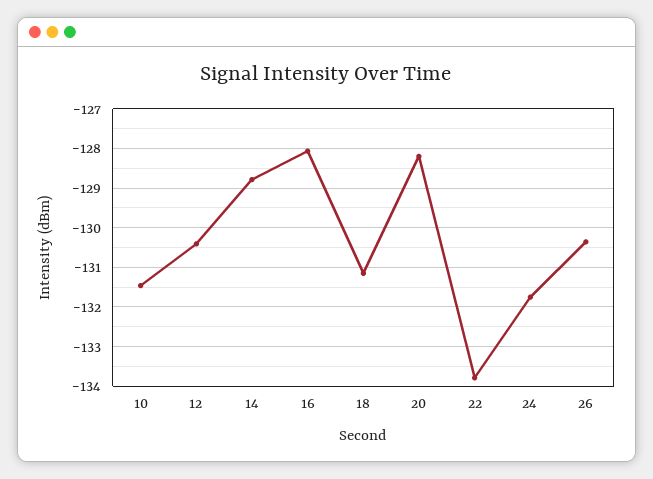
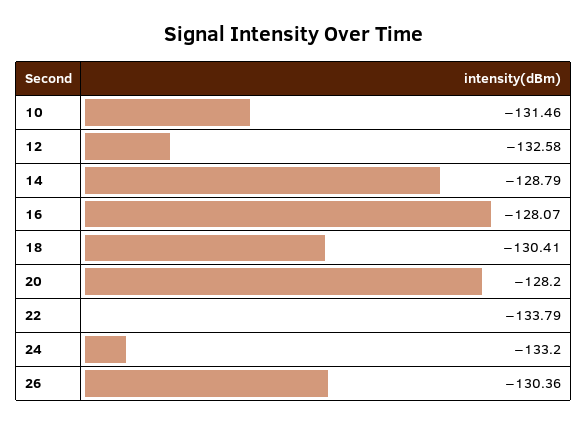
  {
    "10": -131.46,
-   "12": -130.4,
+   "12": -132.58,
    "14": -128.79,
    "16": -128.07,
-   "18": -131.2,
+   "18": -130.41,
    "20": -128.2,
    "22": -133.79,
-   "24": -131.8,
+   "24": -133.2,
    "26": -130.36
  }

